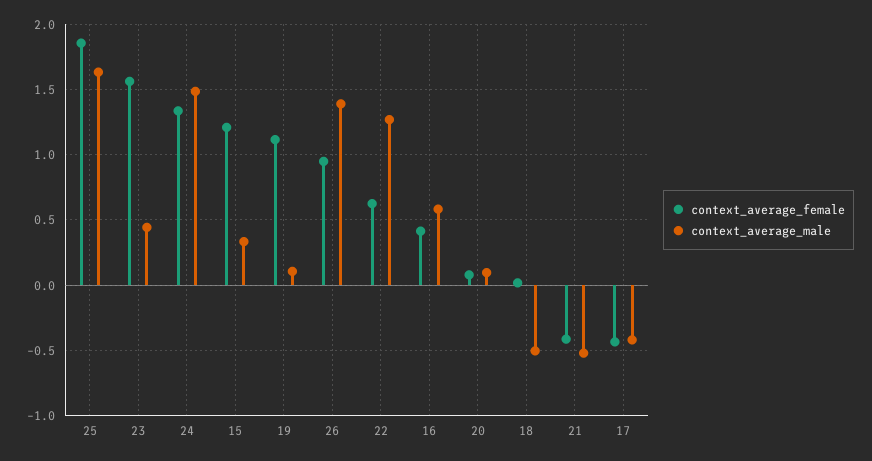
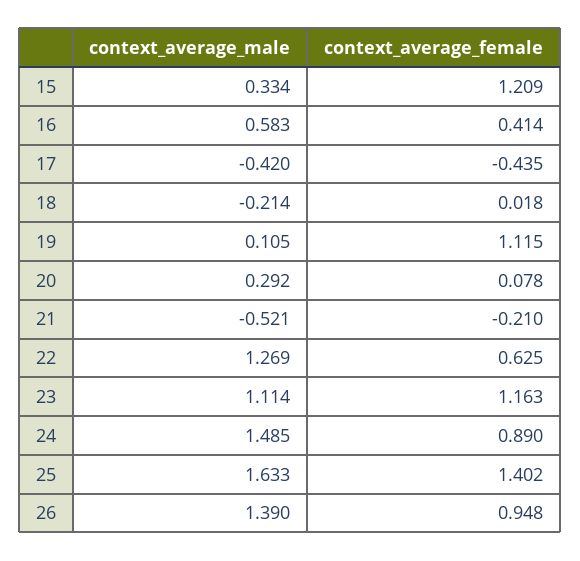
  {
    "context_average_female": {
-     "25": 1.85,
+     "25": 1.402,
-     "23": 1.55,
+     "23": 1.163,
-     "24": 1.35,
+     "24": 0.89,
      "15": 1.209,
      "19": 1.115,
      "26": 0.948,
      "22": 0.625,
      "16": 0.414,
      "20": 0.078,
      "18": 0.018,
-     "21": -0.4,
+     "21": -0.21,
      "17": -0.435
    },
    "context_average_male": {
      "25": 1.633,
-     "23": 0.45,
+     "23": 1.114,
      "24": 1.485,
      "15": 0.334,
      "19": 0.105,
      "26": 1.39,
      "22": 1.269,
      "16": 0.583,
-     "20": 0.1,
+     "20": 0.292,
-     "18": -0.5,
+     "18": -0.214,
      "21": -0.521,
      "17": -0.42
    }
  }

